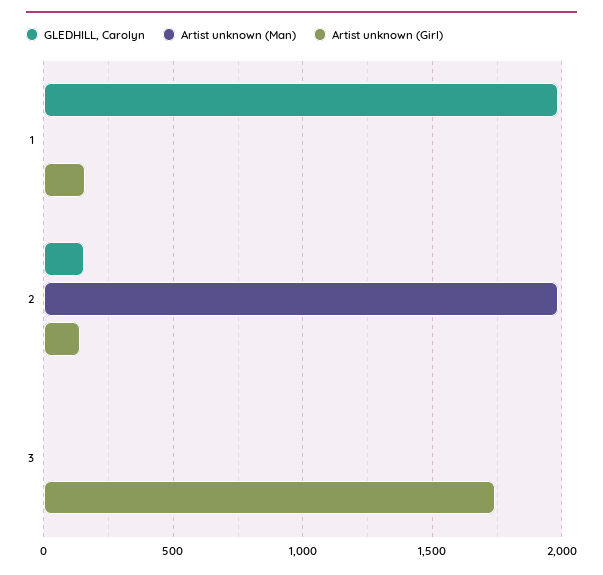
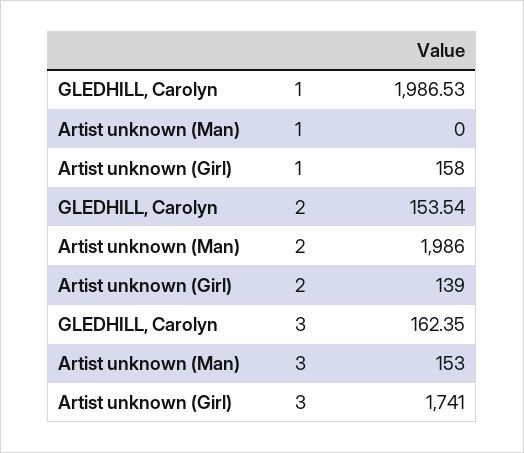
  {
    "GLEDHILL, Carolyn": {
      "1": 1986.53,
      "2": 153.54,
-     "3": 0
+     "3": 162.35
    },
    "Artist unknown (Man)": {
      "1": 0,
      "2": 1986,
-     "3": 0
+     "3": 153
    },
    "Artist unknown (Girl)": {
      "1": 158,
      "2": 139,
      "3": 1741
    }
  }

